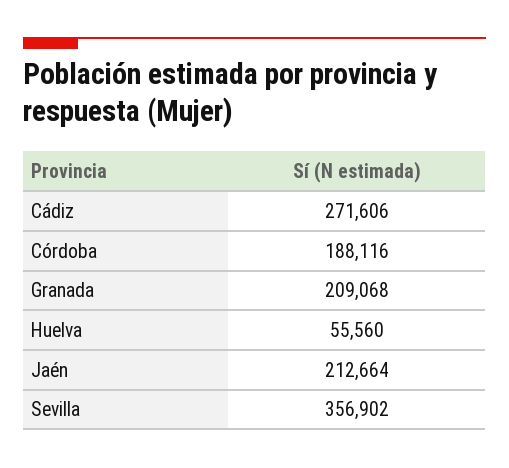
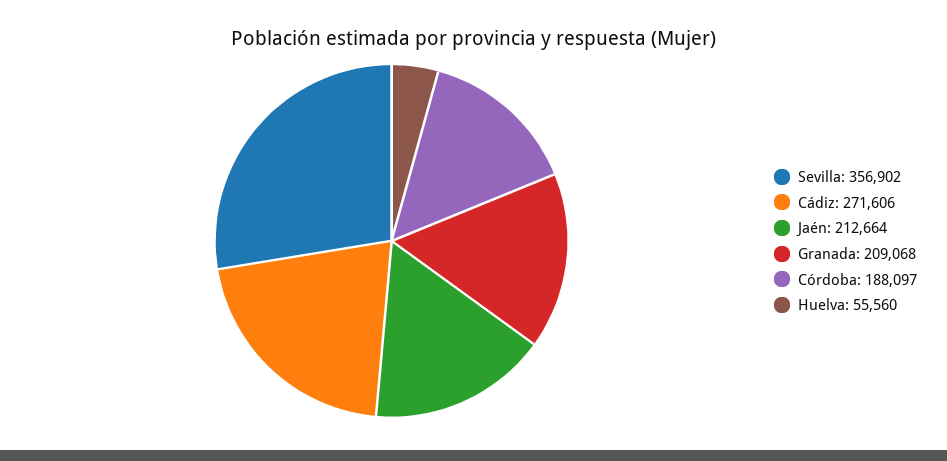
  {
    "Cádiz": 271606,
-   "Córdoba": 188116,
+   "Córdoba": 188097,
    "Granada": 209068,
    "Huelva": 55560,
    "Jaén": 212664,
    "Sevilla": 356902
  }

